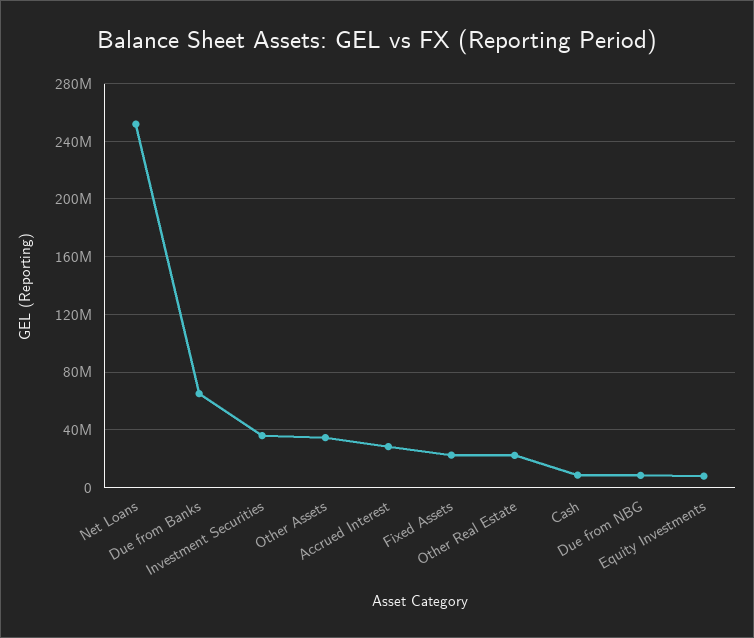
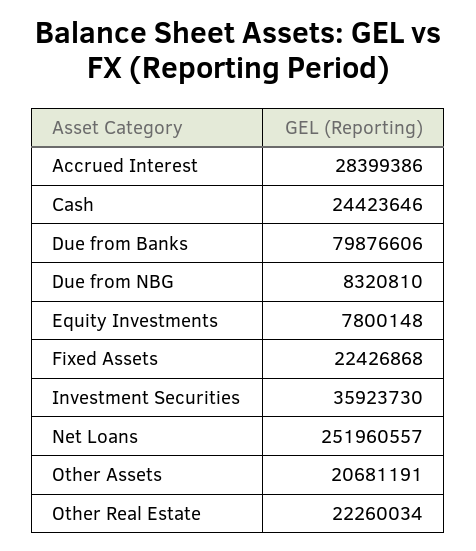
  {
    "Net Loans": 251960557,
-   "Due from Banks": 65000000,
+   "Due from Banks": 79876606,
    "Investment Securities": 35923730,
-   "Other Assets": 35000000,
+   "Other Assets": 20681191,
    "Accrued Interest": 28399386,
    "Fixed Assets": 22426868,
    "Other Real Estate": 22260034,
-   "Cash": 10000000,
+   "Cash": 24423646,
    "Due from NBG": 8320810,
    "Equity Investments": 7800148
  }

